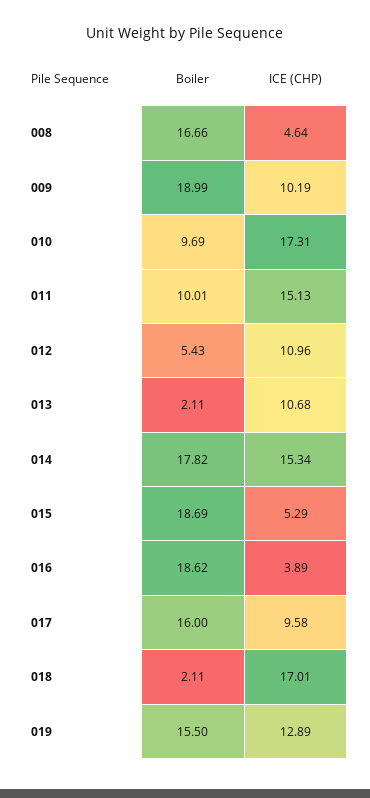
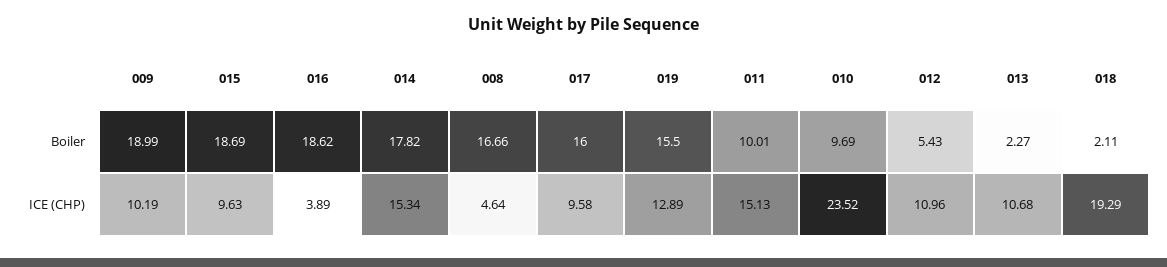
  {
    "Boiler": {
      "008": 16.66,
      "009": 18.99,
      "010": 9.69,
      "011": 10.01,
      "012": 5.43,
-     "013": 2.11,
+     "013": 2.27,
      "014": 17.82,
      "015": 18.69,
      "016": 18.62,
      "017": 16,
      "018": 2.11,
      "019": 15.5
    },
    "ICE (CHP)": {
      "008": 4.64,
      "009": 10.19,
-     "010": 17.31,
+     "010": 23.52,
      "011": 15.13,
      "012": 10.96,
      "013": 10.68,
      "014": 15.34,
-     "015": 5.29,
+     "015": 9.63,
      "016": 3.89,
      "017": 9.58,
-     "018": 17.01,
+     "018": 19.29,
      "019": 12.89
    }
  }

